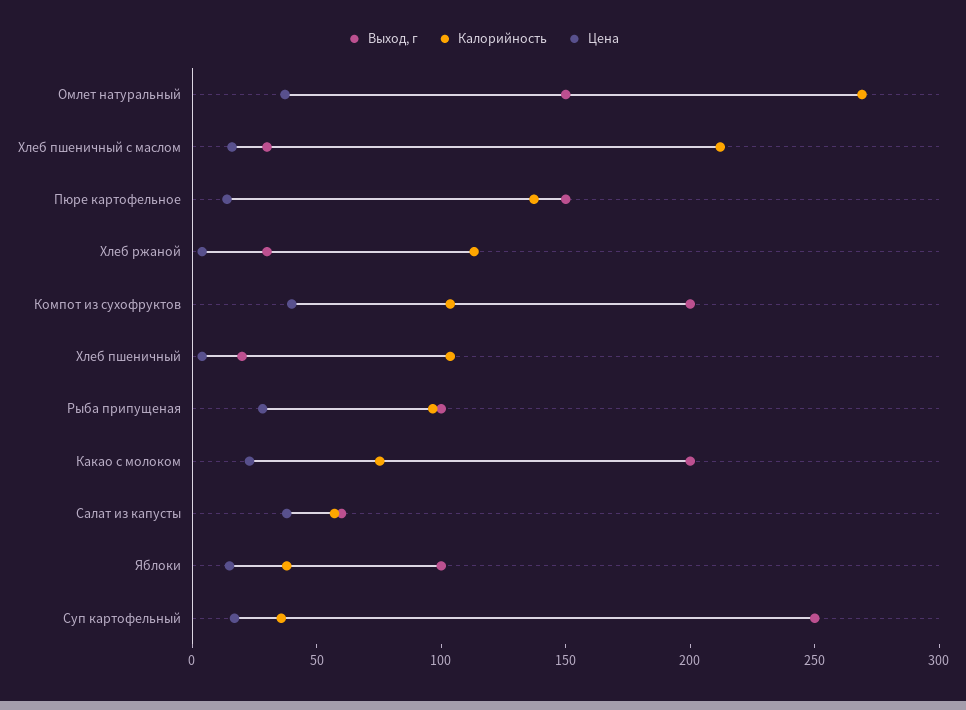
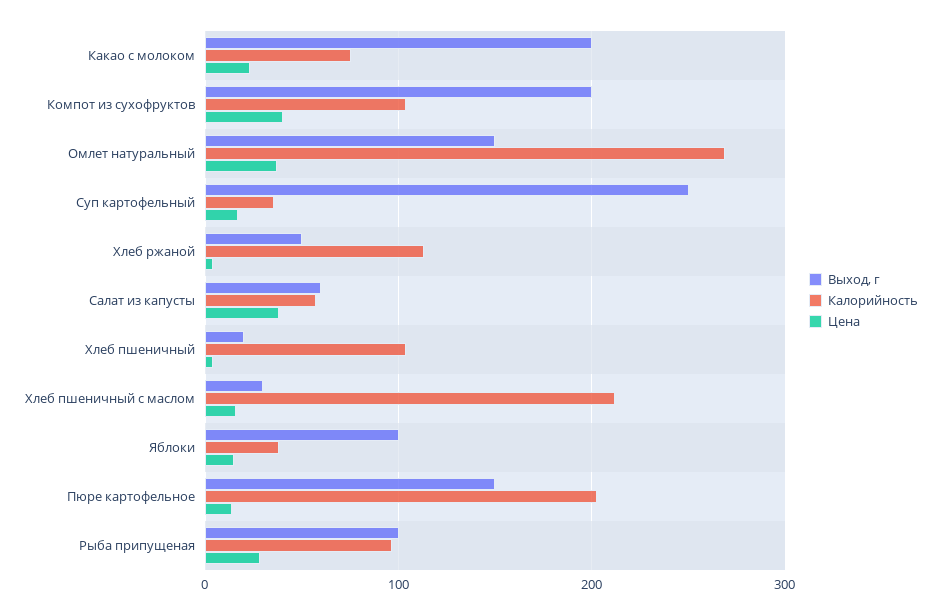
  {
    "Выход, г": {
      "Омлет натуральный": 150,
      "Хлеб пшеничный с маслом": 30,
      "Пюре картофельное": 150,
-     "Хлеб ржаной": 30,
+     "Хлеб ржаной": 50,
      "Компот из сухофруктов": 200,
      "Хлеб пшеничный": 20,
      "Рыба припущеная": 100,
      "Какао с молоком": 200,
      "Салат из капусты": 60,
      "Яблоки": 100,
      "Суп картофельный": 250
    },
    "Калорийность": {
      "Омлет натуральный": 270,
      "Хлеб пшеничный с маслом": 210,
-     "Пюре картофельное": 140,
+     "Пюре картофельное": 200,
      "Хлеб ржаной": 110,
      "Компот из сухофруктов": 100,
      "Хлеб пшеничный": 100,
      "Рыба припущеная": 100,
      "Какао с молоком": 80,
      "Салат из капусты": 60,
      "Яблоки": 40,
      "Суп картофельный": 40
    },
    "Цена": {
      "Омлет натуральный": 40,
      "Хлеб пшеничный с маслом": 20,
      "Пюре картофельное": 10,
      "Хлеб ржаной": 0,
      "Компот из сухофруктов": 40,
      "Хлеб пшеничный": 0,
      "Рыба припущеная": 30,
      "Какао с молоком": 20,
      "Салат из капусты": 40,
      "Яблоки": 20,
      "Суп картофельный": 20
    }
  }

